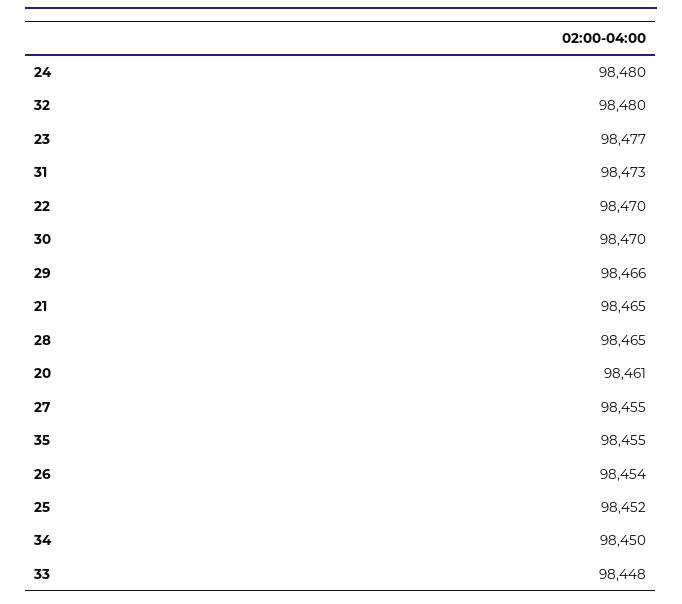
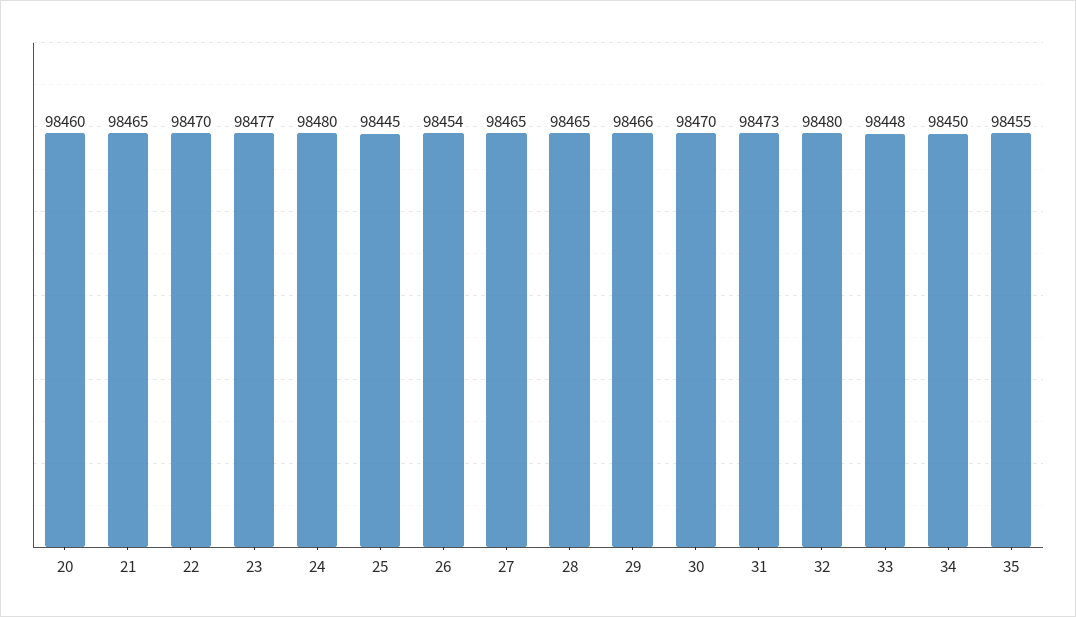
  {
    "24": 98480,
    "32": 98480,
    "23": 98477,
    "31": 98473,
    "22": 98470,
    "30": 98470,
    "29": 98466,
    "21": 98465,
    "28": 98465,
-   "20": 98461,
+   "20": 98460,
-   "27": 98455,
+   "27": 98465,
    "35": 98455,
    "26": 98454,
-   "25": 98452,
+   "25": 98445,
    "34": 98450,
    "33": 98448
  }

